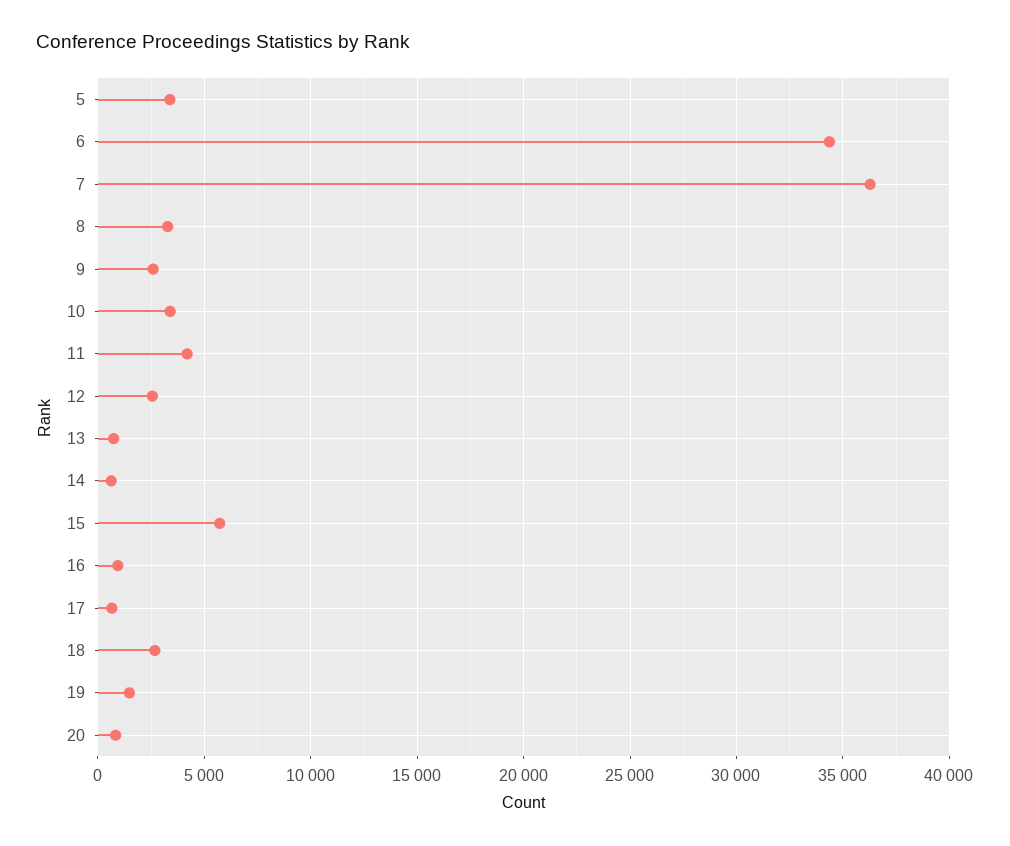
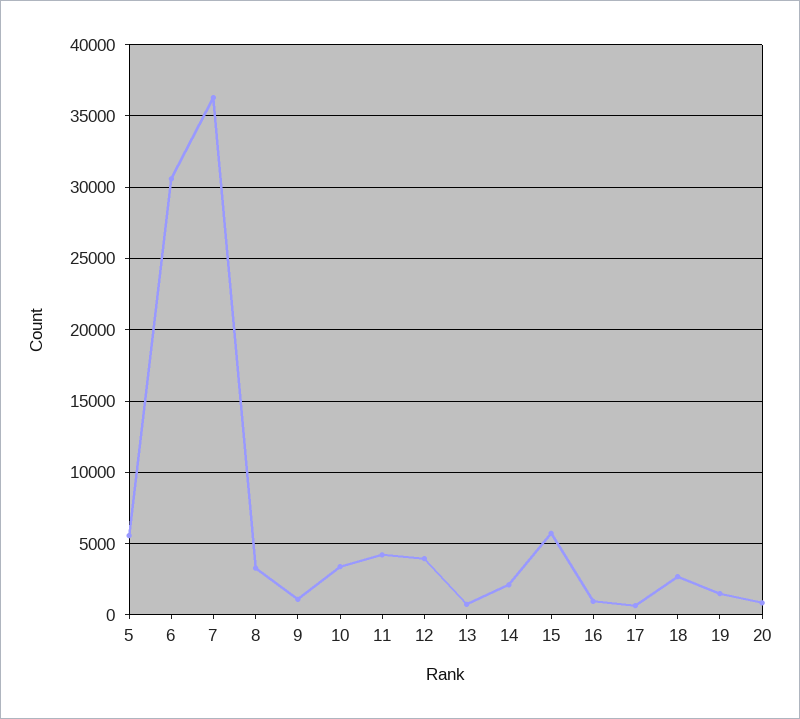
  {
-   "5": 3500,
+   "5": 5500,
-   "6": 34500,
+   "6": 30500,
    "7": 36500,
    "8": 3500,
-   "9": 2500,
+   "9": 1000,
    "10": 3500,
    "11": 4000,
-   "12": 2500,
+   "12": 4000,
    "13": 500,
-   "14": 500,
+   "14": 2000,
    "15": 5500,
    "16": 1000,
    "17": 500,
    "18": 2500,
    "19": 1500,
    "20": 1000
  }

